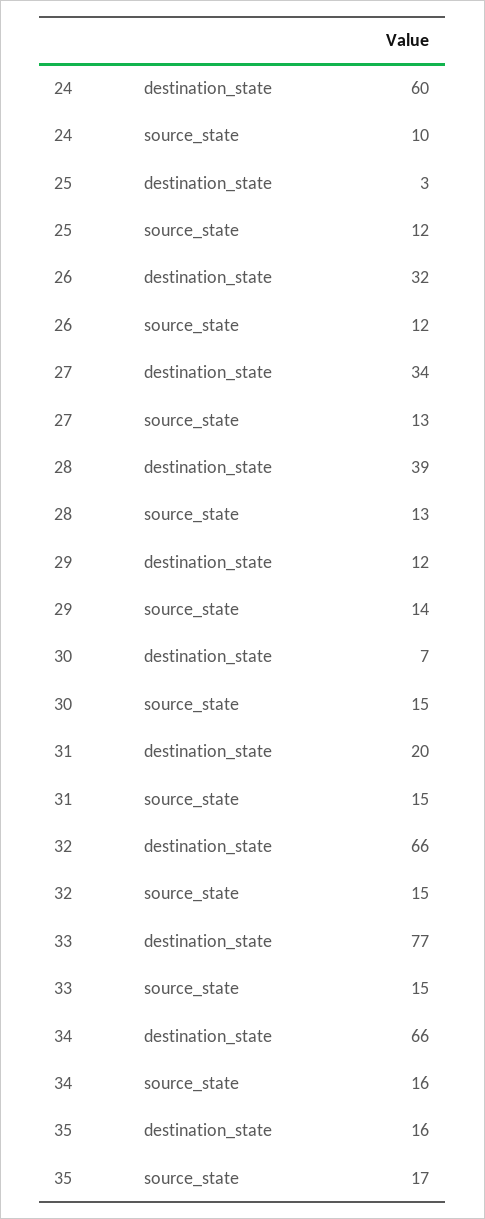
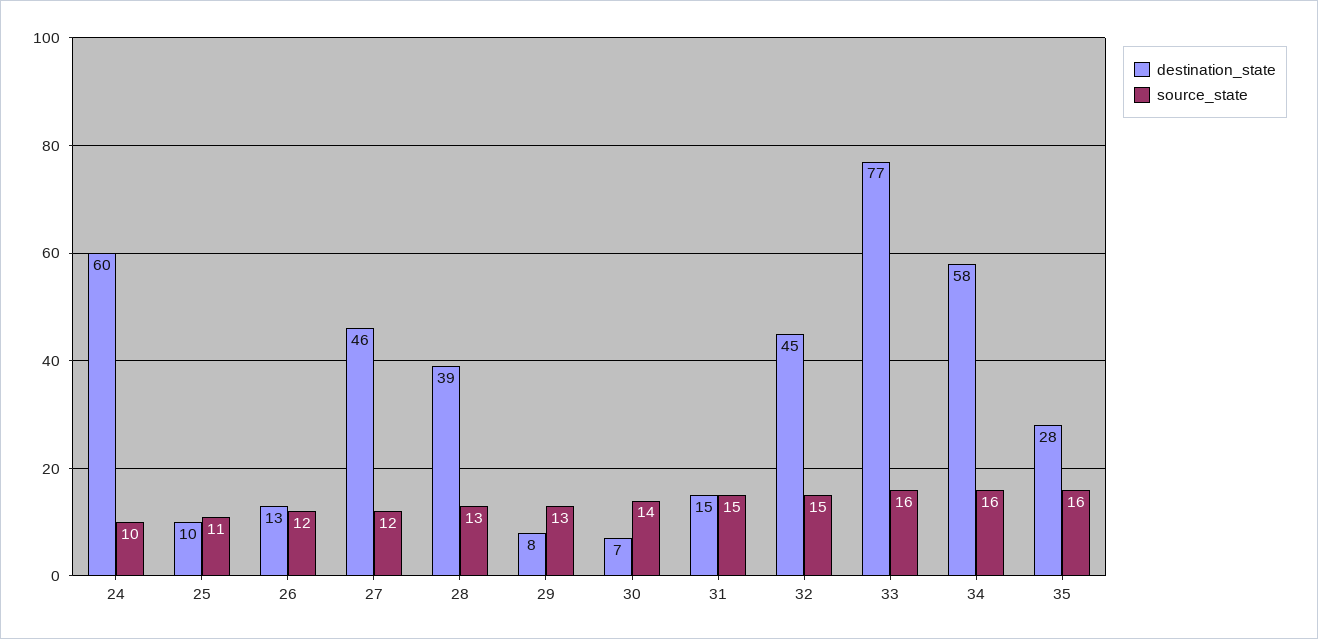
  {
    "destination_state": {
      "24": 60,
-     "25": 3,
+     "25": 10,
-     "26": 32,
+     "26": 13,
-     "27": 34,
+     "27": 46,
      "28": 39,
-     "29": 12,
+     "29": 8,
      "30": 7,
-     "31": 20,
+     "31": 15,
-     "32": 66,
+     "32": 45,
      "33": 77,
-     "34": 66,
+     "34": 58,
-     "35": 16
+     "35": 28
    },
    "source_state": {
      "24": 10,
-     "25": 12,
+     "25": 11,
      "26": 12,
-     "27": 13,
+     "27": 12,
      "28": 13,
-     "29": 14,
+     "29": 13,
-     "30": 15,
+     "30": 14,
      "31": 15,
      "32": 15,
-     "33": 15,
+     "33": 16,
      "34": 16,
-     "35": 17
+     "35": 16
    }
  }

